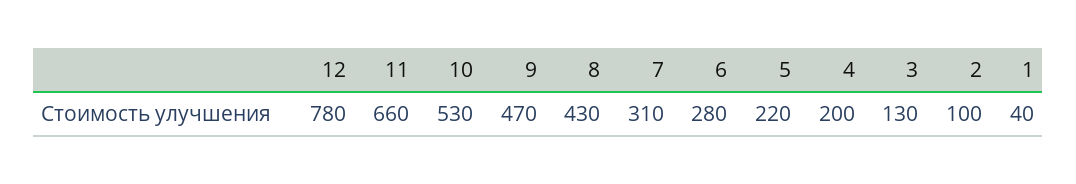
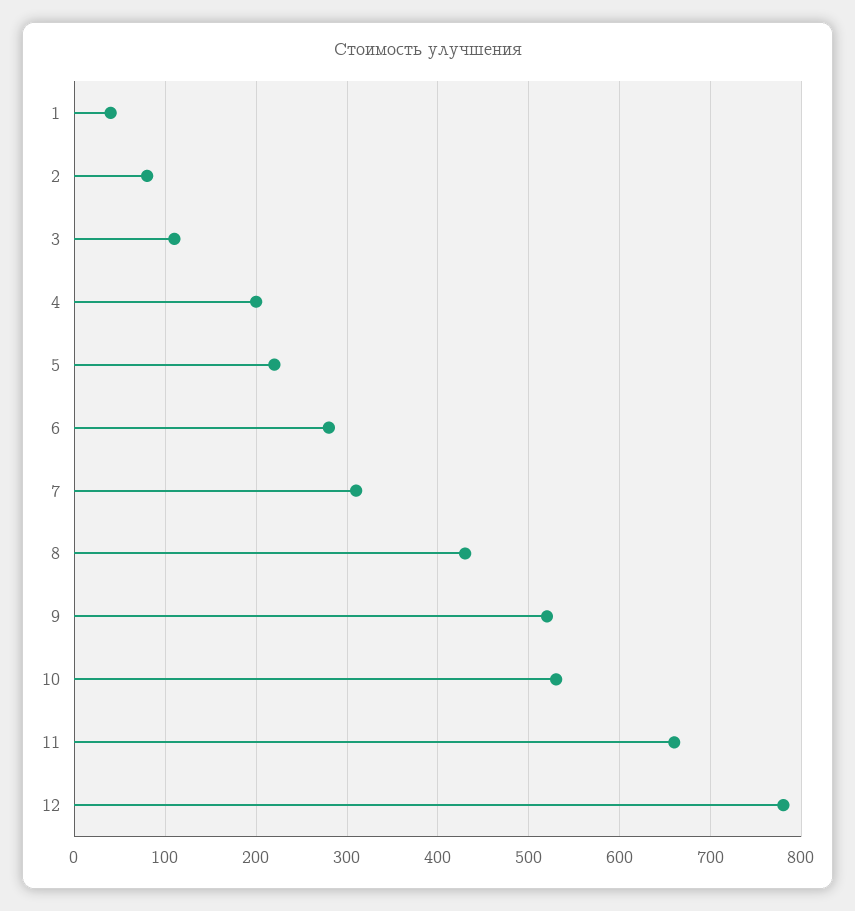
  {
    "12": 780,
    "11": 660,
    "10": 530,
-   "9": 470,
+   "9": 520,
    "8": 430,
    "7": 310,
    "6": 280,
    "5": 220,
    "4": 200,
-   "3": 130,
+   "3": 110,
-   "2": 100,
+   "2": 80,
    "1": 40
  }

